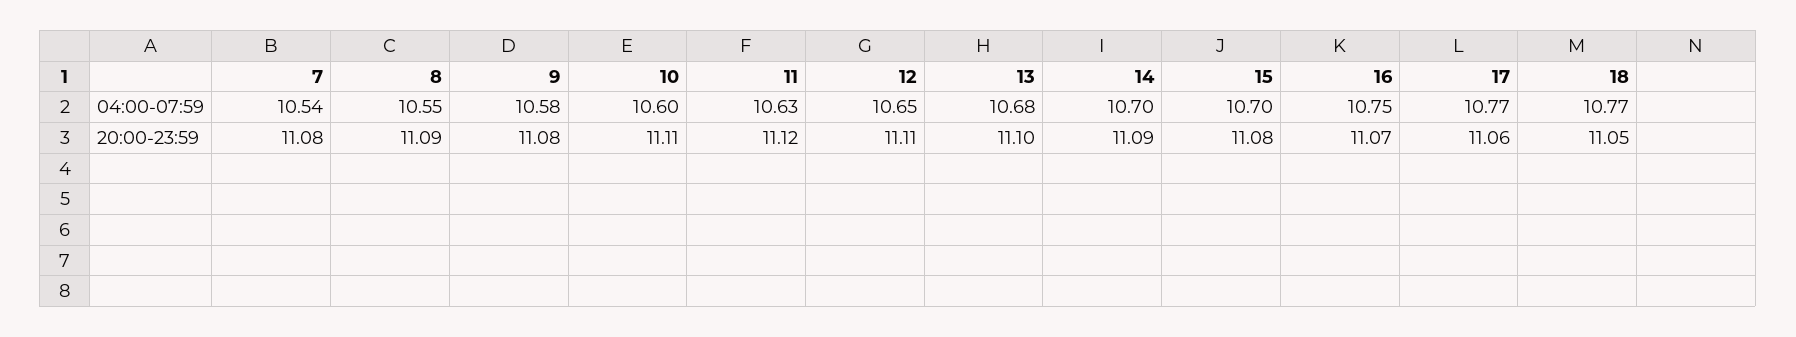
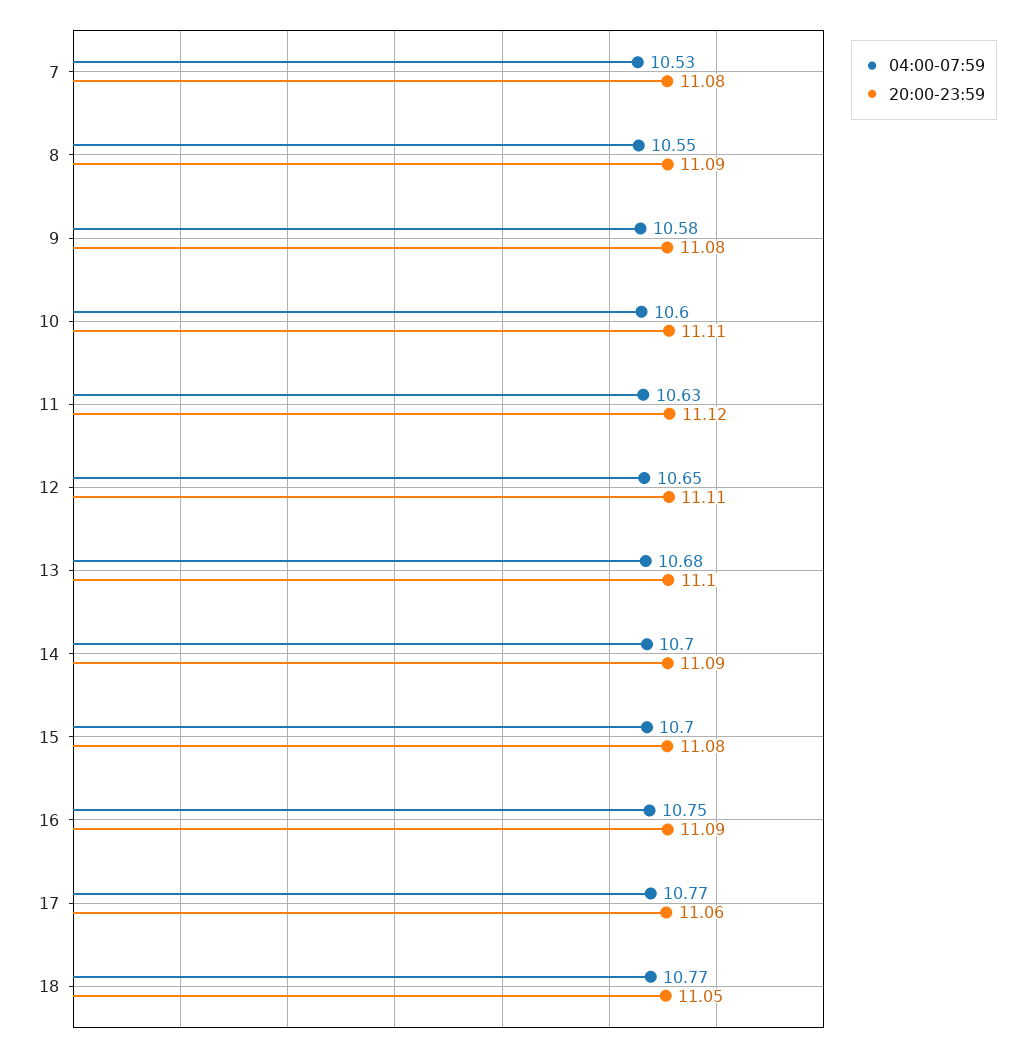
  {
    "04:00-07:59": {
-     "7": 10.54,
+     "7": 10.53,
      "8": 10.55,
      "9": 10.58,
      "10": 10.6,
      "11": 10.63,
      "12": 10.65,
      "13": 10.68,
      "14": 10.7,
      "15": 10.7,
      "16": 10.75,
      "17": 10.77,
      "18": 10.77
    },
    "20:00-23:59": {
      "7": 11.08,
      "8": 11.09,
      "9": 11.08,
      "10": 11.11,
      "11": 11.12,
      "12": 11.11,
      "13": 11.1,
      "14": 11.09,
      "15": 11.08,
-     "16": 11.07,
+     "16": 11.09,
      "17": 11.06,
      "18": 11.05
    }
  }

